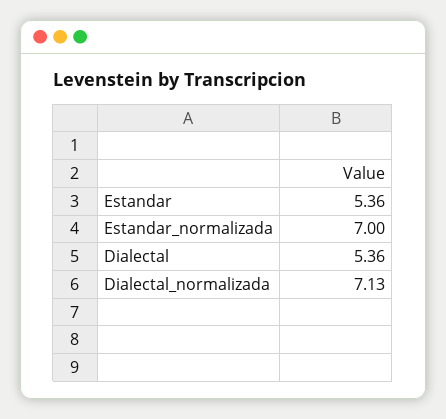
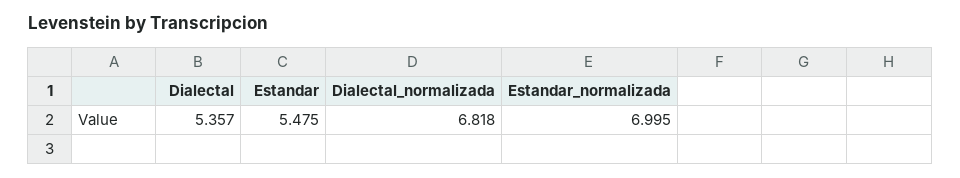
  {
-   "Estandar": 5.36,
+   "Estandar": 5.475,
    "Estandar_normalizada": 6.995,
    "Dialectal": 5.357,
-   "Dialectal_normalizada": 7.13
+   "Dialectal_normalizada": 6.818
  }

